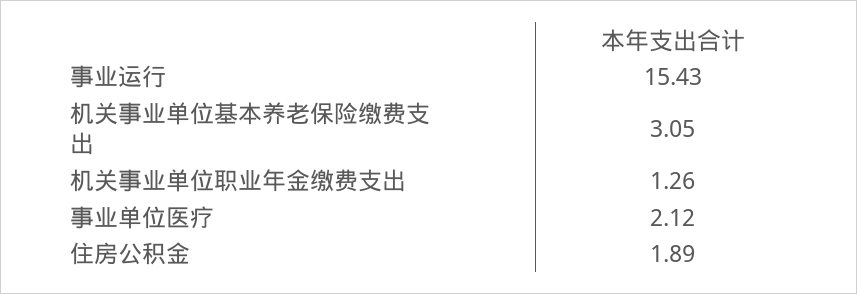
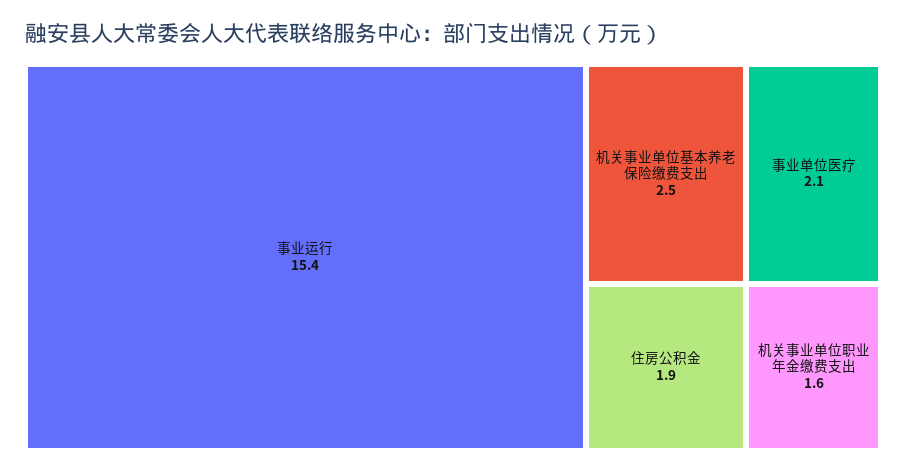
  {
    "事业运行": 15.43,
-   "机关事业单位基本养老保险缴费支出": 3.05,
+   "机关事业单位基本养老保险缴费支出": 2.5,
-   "机关事业单位职业年金缴费支出": 1.26,
+   "机关事业单位职业年金缴费支出": 1.6,
    "事业单位医疗": 2.12,
    "住房公积金": 1.89
  }

